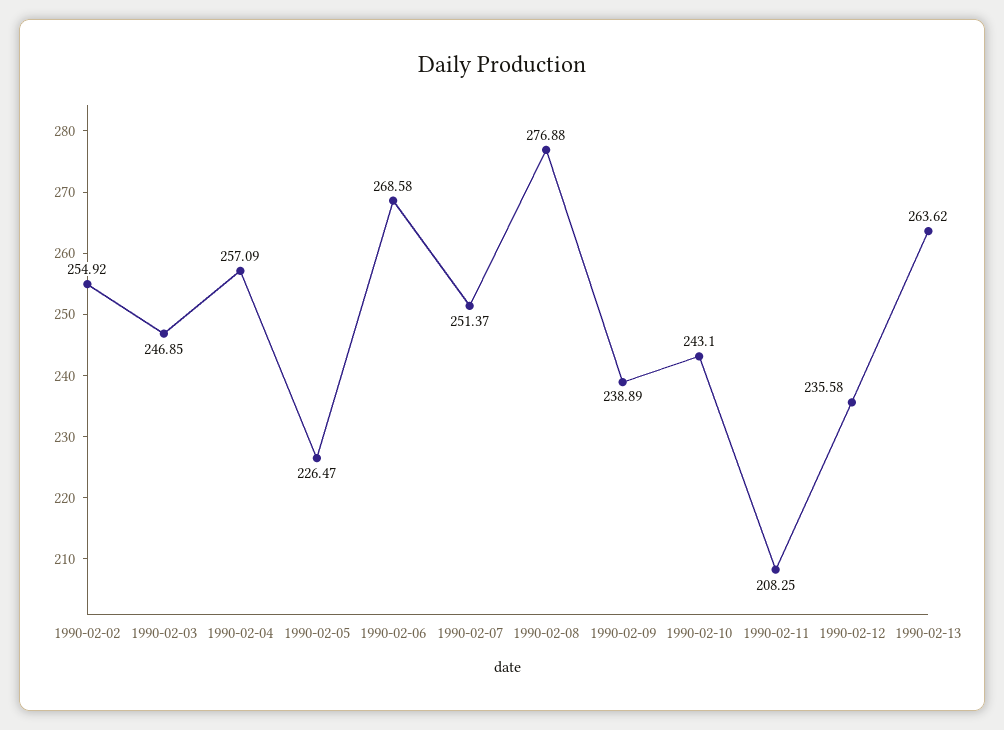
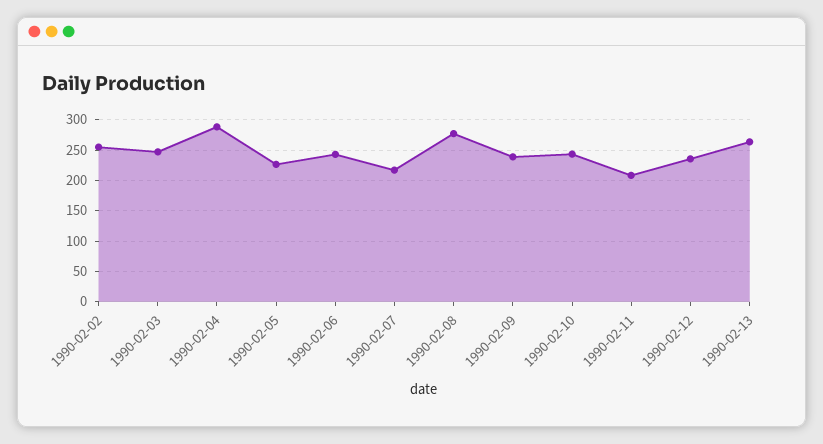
  {
    "1990-02-02": 254.92,
    "1990-02-03": 246.85,
-   "1990-02-04": 257.09,
+   "1990-02-04": 290,
    "1990-02-05": 226.47,
-   "1990-02-06": 268.58,
+   "1990-02-06": 240,
-   "1990-02-07": 251.37,
+   "1990-02-07": 220,
    "1990-02-08": 276.88,
    "1990-02-09": 238.89,
    "1990-02-10": 243.1,
    "1990-02-11": 208.25,
    "1990-02-12": 235.58,
    "1990-02-13": 263.62
  }

